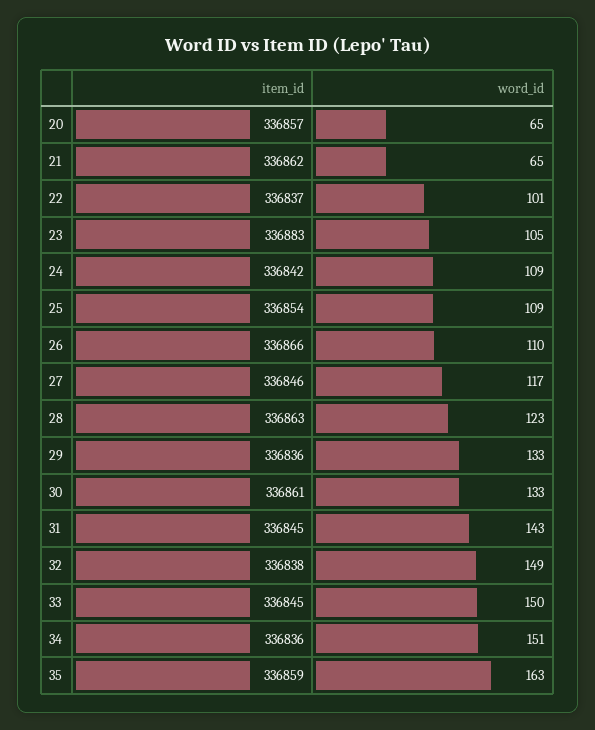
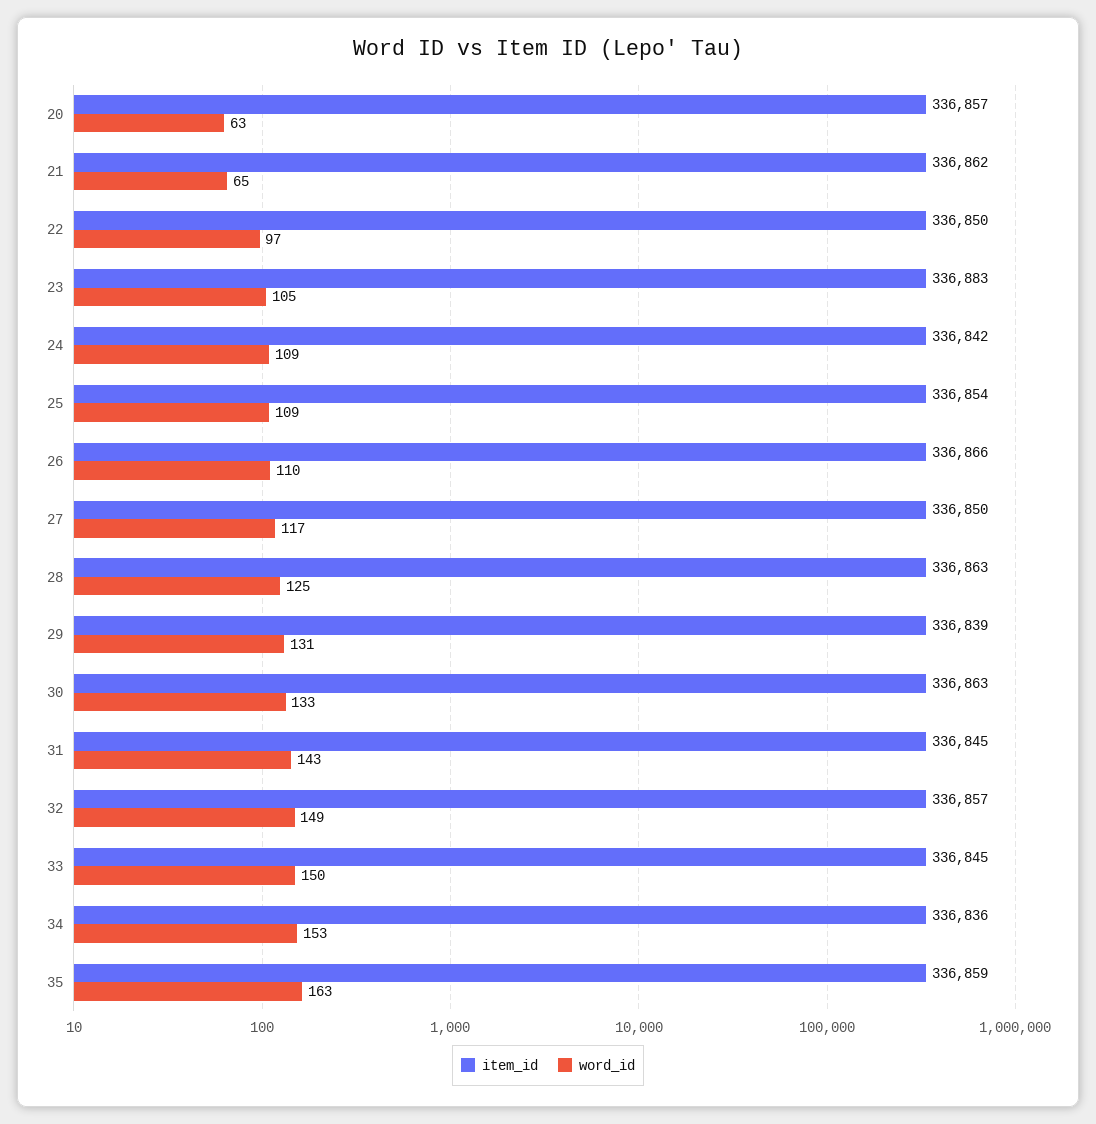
  {
    "item_id": {
      "20": 336857,
      "21": 336862,
-     "22": 336837,
+     "22": 336850,
      "23": 336883,
      "24": 336842,
      "25": 336854,
      "26": 336866,
-     "27": 336846,
+     "27": 336850,
      "28": 336863,
-     "29": 336836,
+     "29": 336839,
-     "30": 336861,
+     "30": 336863,
      "31": 336845,
-     "32": 336838,
+     "32": 336857,
      "33": 336845,
      "34": 336836,
      "35": 336859
    },
    "word_id": {
-     "20": 65,
+     "20": 63,
      "21": 65,
-     "22": 101,
+     "22": 97,
      "23": 105,
      "24": 109,
      "25": 109,
      "26": 110,
      "27": 117,
-     "28": 123,
+     "28": 125,
-     "29": 133,
+     "29": 131,
      "30": 133,
      "31": 143,
      "32": 149,
      "33": 150,
-     "34": 151,
+     "34": 153,
      "35": 163
    }
  }

